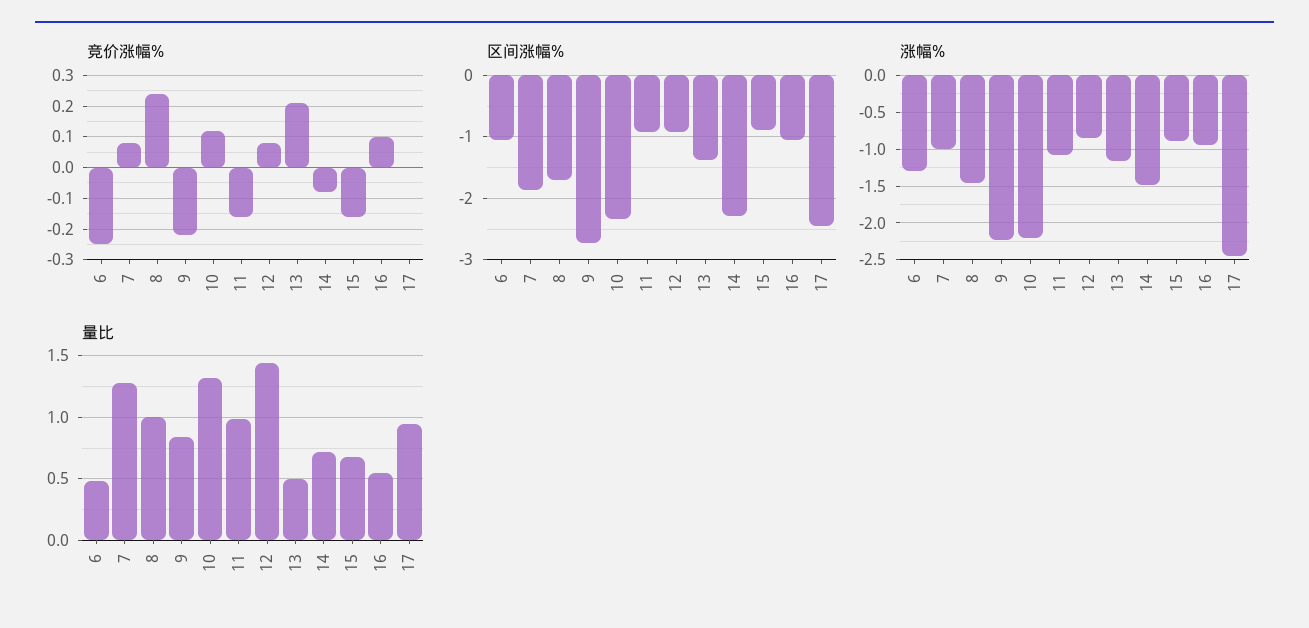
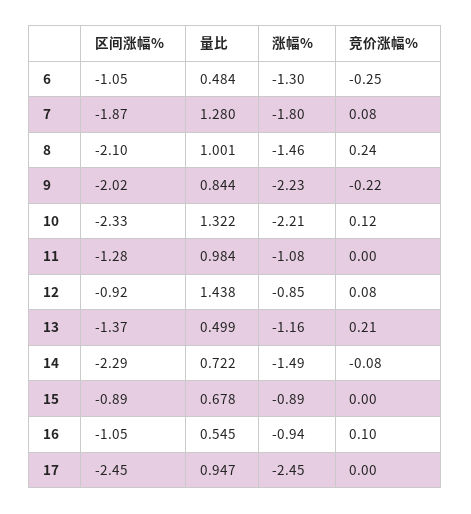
  {
    "竞价涨幅%": {
      "6": -0.25,
      "7": 0.08,
      "8": 0.24,
      "9": -0.22,
      "10": 0.12,
-     "11": -0.15,
+     "11": 0,
      "12": 0.08,
      "13": 0.21,
      "14": -0.08,
-     "15": -0.15,
+     "15": 0,
      "16": 0.1,
      "17": 0
    },
    "区间涨幅%": {
      "6": -1.05,
      "7": -1.87,
-     "8": -1.7,
+     "8": -2.1,
-     "9": -2.7,
+     "9": -2.02,
      "10": -2.33,
-     "11": -0.9,
+     "11": -1.28,
      "12": -0.92,
      "13": -1.37,
      "14": -2.29,
      "15": -0.89,
      "16": -1.05,
      "17": -2.45
    },
    "涨幅%": {
      "6": -1.3,
-     "7": -1,
+     "7": -1.8,
      "8": -1.46,
      "9": -2.23,
      "10": -2.21,
      "11": -1.08,
      "12": -0.85,
      "13": -1.16,
      "14": -1.49,
      "15": -0.89,
      "16": -0.94,
      "17": -2.45
    },
    "量比": {
      "6": 0.484,
      "7": 1.28,
      "8": 1.001,
      "9": 0.844,
      "10": 1.322,
      "11": 0.984,
      "12": 1.438,
      "13": 0.499,
      "14": 0.722,
      "15": 0.678,
      "16": 0.545,
      "17": 0.947
    }
  }

